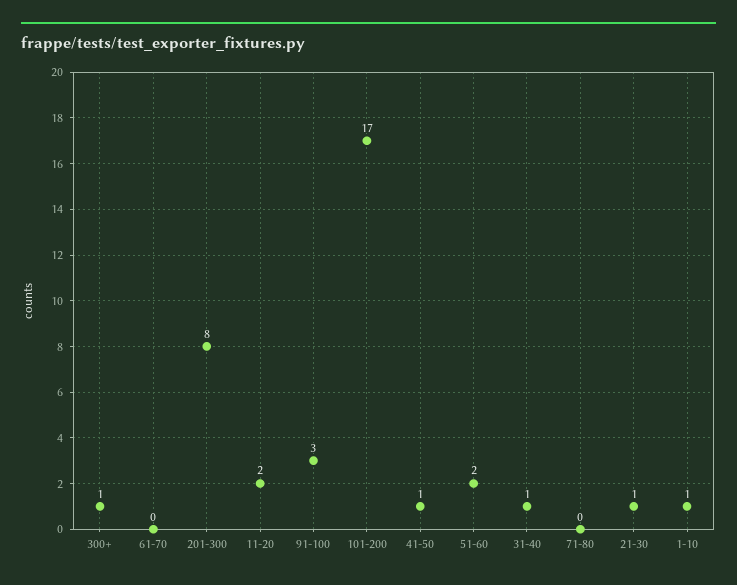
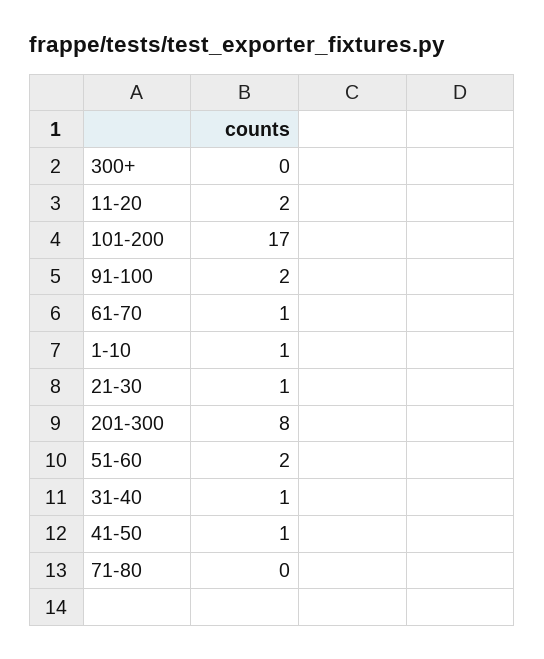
  {
-   "300+": 1,
+   "300+": 0,
-   "61-70": 0,
+   "61-70": 1,
    "201-300": 8,
    "11-20": 2,
-   "91-100": 3,
+   "91-100": 2,
    "101-200": 17,
    "41-50": 1,
    "51-60": 2,
    "31-40": 1,
    "71-80": 0,
    "21-30": 1,
    "1-10": 1
  }

